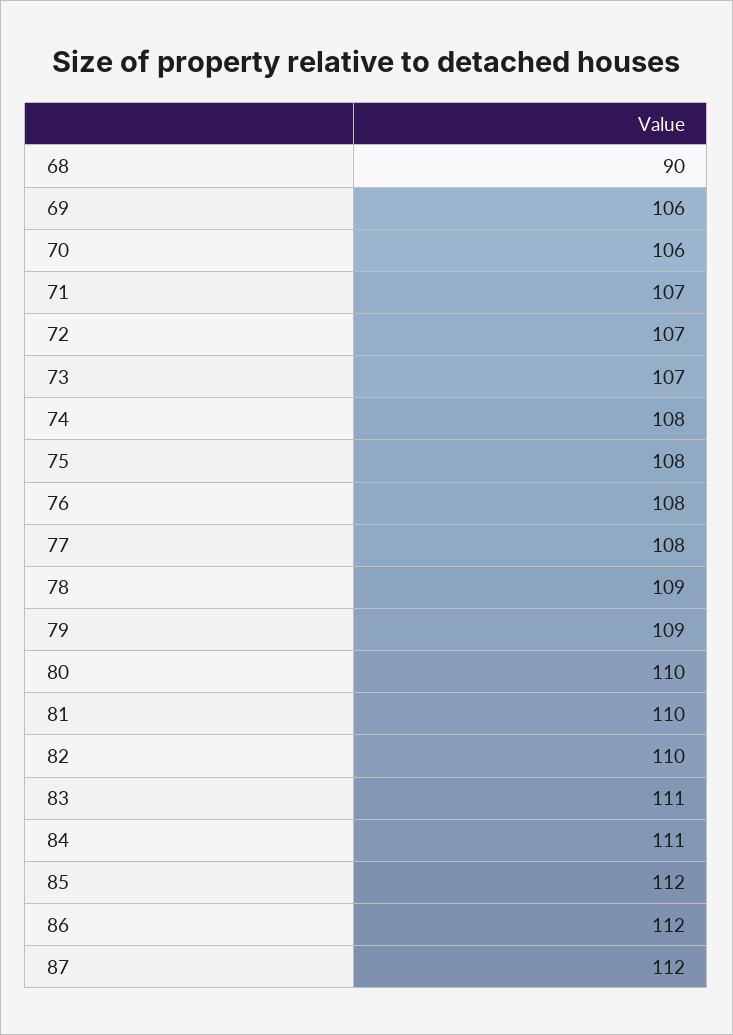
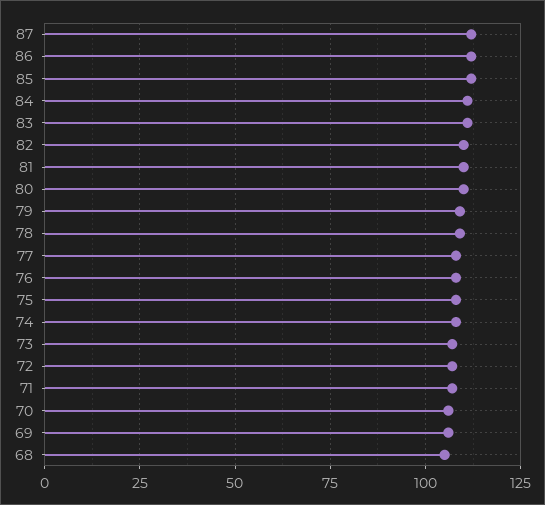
  {
-   "68": 90,
+   "68": 105,
    "69": 106,
    "70": 106,
    "71": 107,
    "72": 107,
    "73": 107,
    "74": 108,
    "75": 108,
    "76": 108,
    "77": 108,
    "78": 109,
    "79": 109,
    "80": 110,
    "81": 110,
    "82": 110,
    "83": 111,
    "84": 111,
    "85": 112,
    "86": 112,
    "87": 112
  }

